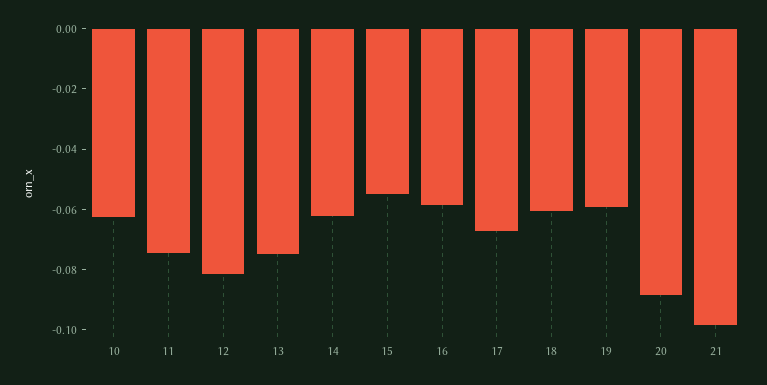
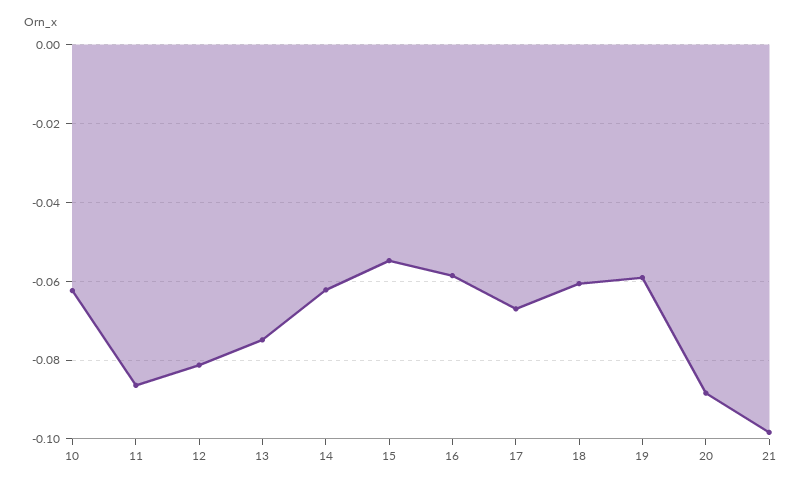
  {
    "10": -0.062,
-   "11": -0.075,
+   "11": -0.086,
    "12": -0.082,
    "13": -0.074,
    "14": -0.062,
    "15": -0.054,
    "16": -0.058,
    "17": -0.068,
    "18": -0.06,
    "19": -0.06,
    "20": -0.088,
    "21": -0.098
  }

